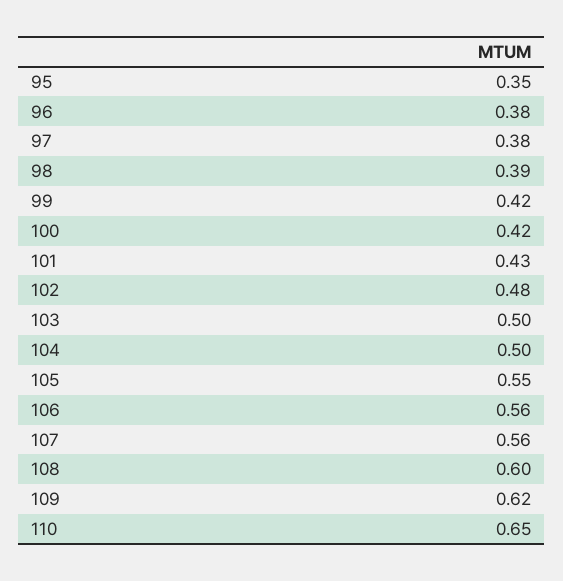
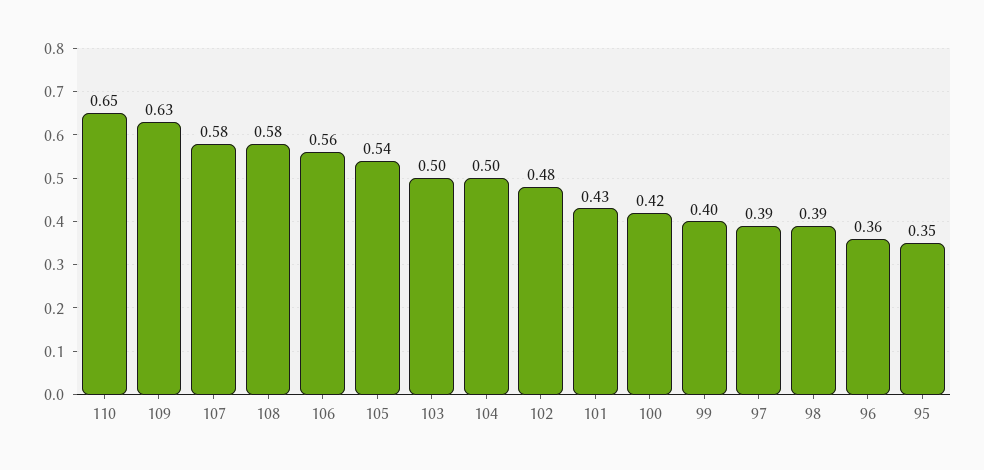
  {
    "95": 0.35,
-   "96": 0.38,
+   "96": 0.36,
-   "97": 0.38,
+   "97": 0.39,
    "98": 0.39,
-   "99": 0.42,
+   "99": 0.4,
    "100": 0.42,
    "101": 0.43,
    "102": 0.48,
    "103": 0.5,
    "104": 0.5,
-   "105": 0.55,
+   "105": 0.54,
    "106": 0.56,
-   "107": 0.56,
+   "107": 0.58,
-   "108": 0.6,
+   "108": 0.58,
-   "109": 0.62,
+   "109": 0.63,
    "110": 0.65
  }

